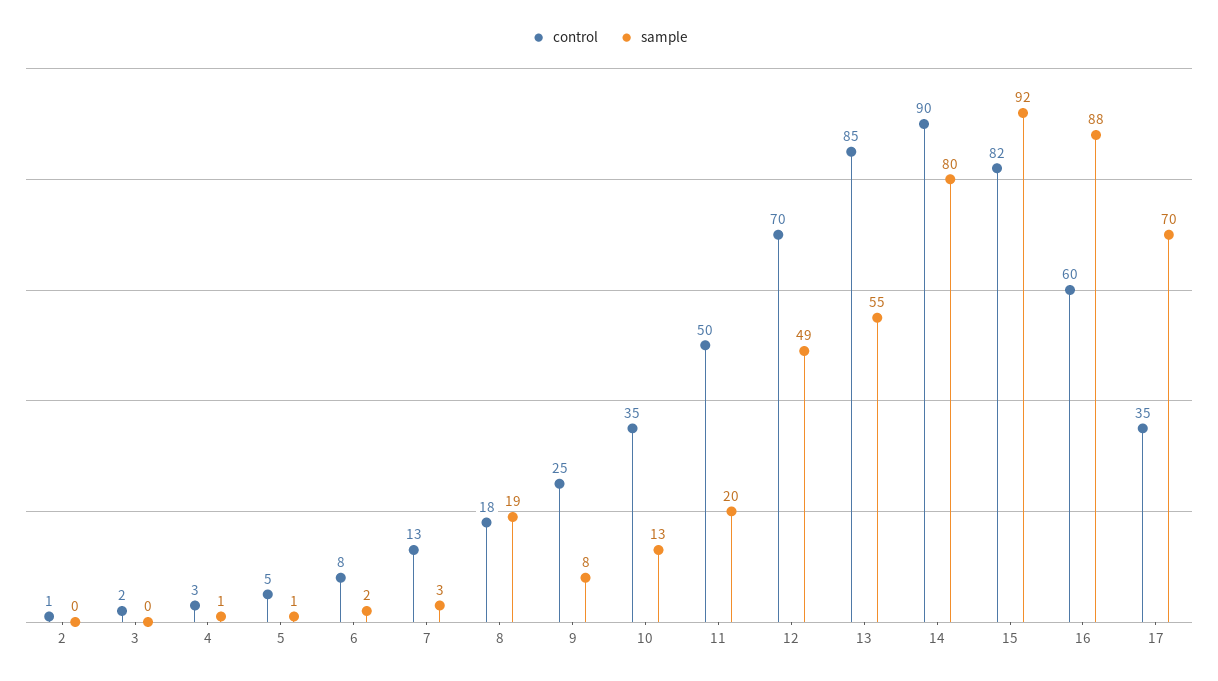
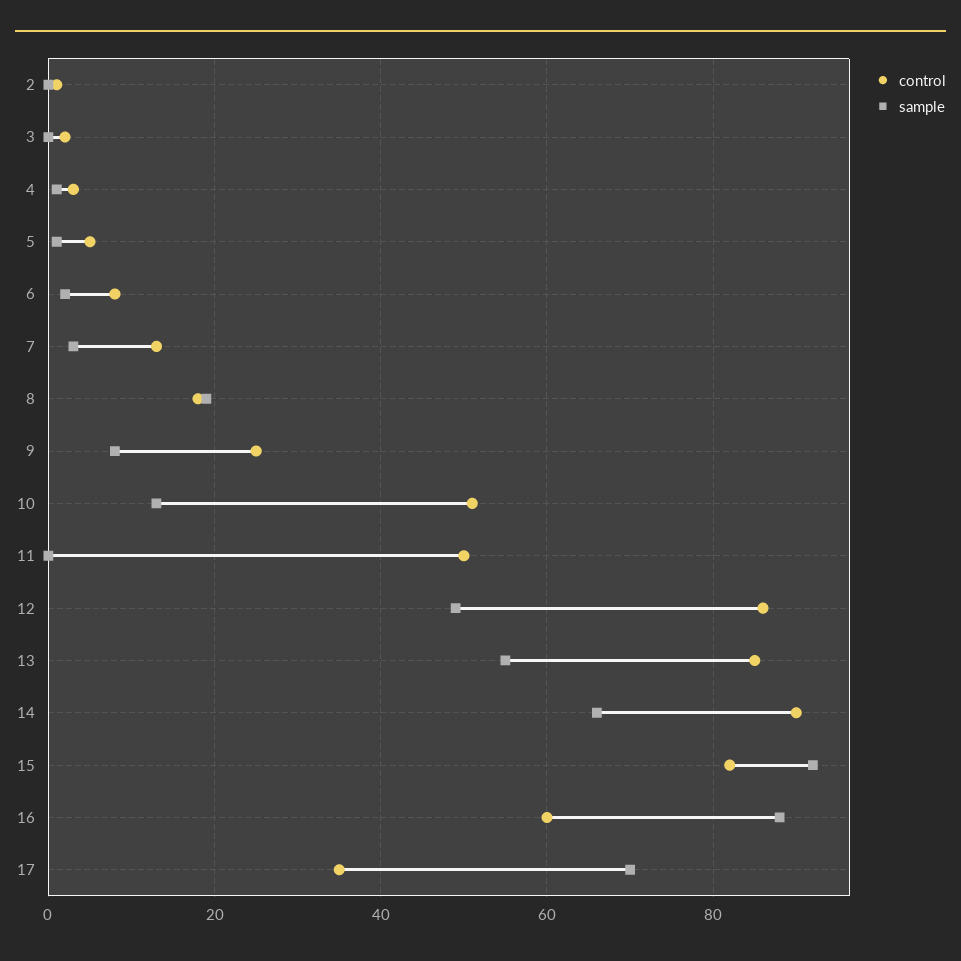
  {
    "control": {
      "2": 1,
      "3": 2,
      "4": 3,
      "5": 5,
      "6": 8,
      "7": 13,
      "8": 18,
      "9": 25,
-     "10": 35,
+     "10": 50,
      "11": 50,
-     "12": 70,
+     "12": 85,
      "13": 85,
      "14": 90,
      "15": 82,
      "16": 60,
      "17": 35
    },
    "sample": {
      "2": 0,
      "3": 0,
      "4": 1,
      "5": 1,
      "6": 2,
      "7": 3,
      "8": 19,
      "9": 8,
      "10": 13,
-     "11": 20,
+     "11": 0,
      "12": 49,
      "13": 55,
-     "14": 80,
+     "14": 65,
      "15": 92,
      "16": 88,
      "17": 70
    }
  }

